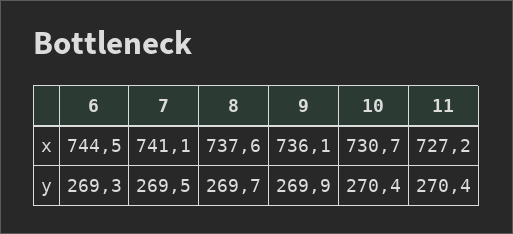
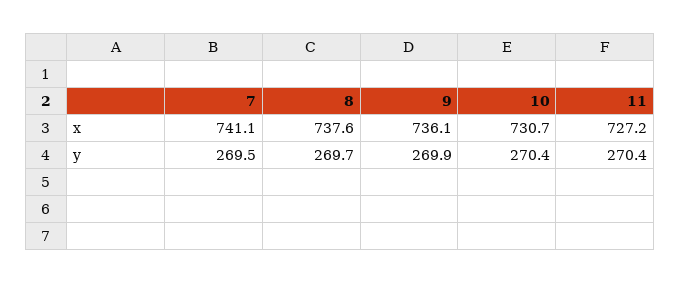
  {
-   "6": {
-     "x": 744.5,
-     "y": 269.3
-   },
    "7": {
      "x": 741.1,
      "y": 269.5
    },
    "8": {
      "x": 737.6,
      "y": 269.7
    },
    "9": {
      "x": 736.1,
      "y": 269.9
    },
    "10": {
      "x": 730.7,
      "y": 270.4
    },
    "11": {
      "x": 727.2,
      "y": 270.4
    }
  }

